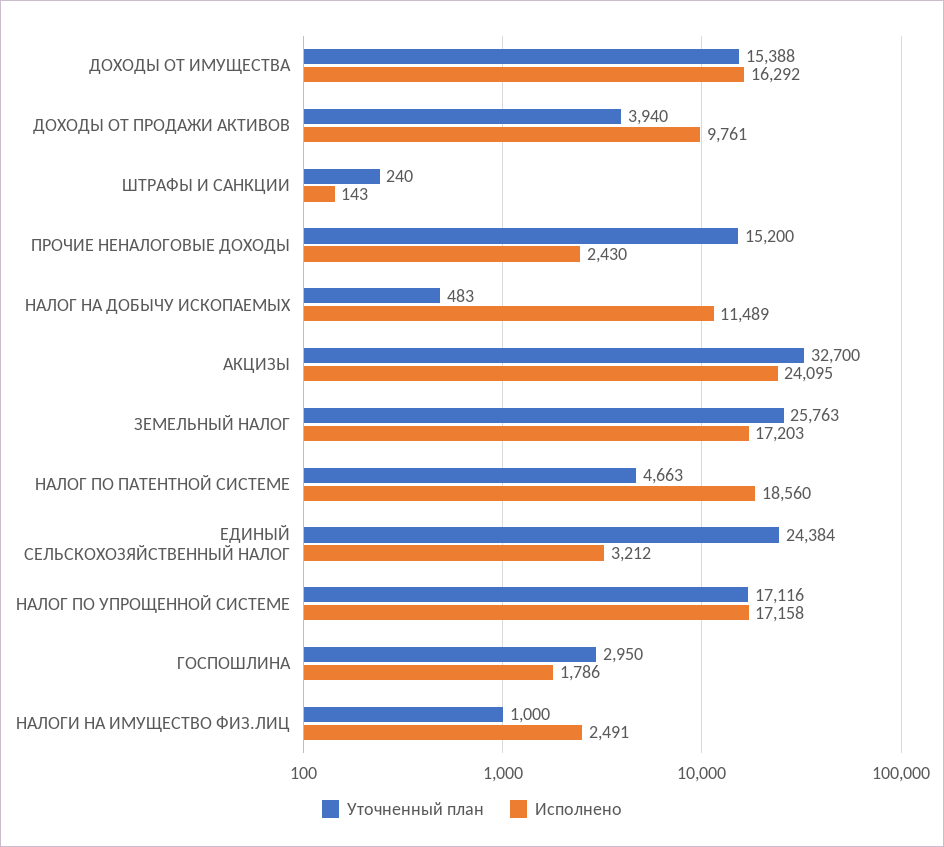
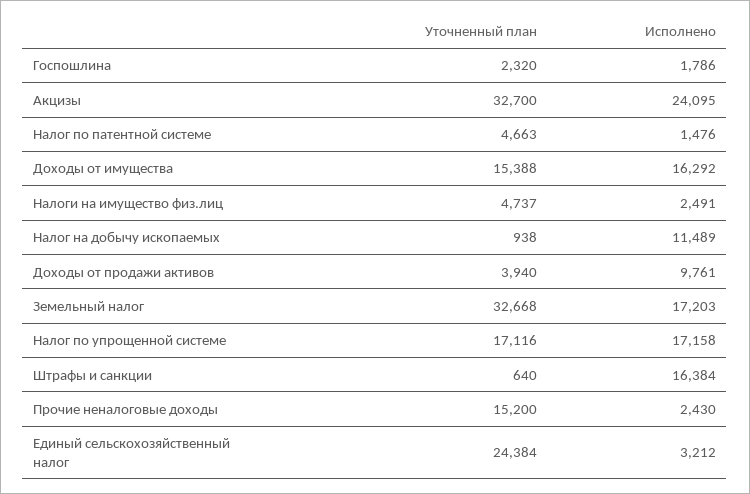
  {
    "Уточненный план": {
      "ДОХОДЫ ОТ ИМУЩЕСТВА": 15388,
      "ДОХОДЫ ОТ ПРОДАЖИ АКТИВОВ": 3940,
-     "ШТРАФЫ И САНКЦИИ": 240,
+     "ШТРАФЫ И САНКЦИИ": 640,
      "ПРОЧИЕ НЕНАЛОГОВЫЕ ДОХОДЫ": 15200,
-     "НАЛОГ НА ДОБЫЧУ ИСКОПАЕМЫХ": 483,
+     "НАЛОГ НА ДОБЫЧУ ИСКОПАЕМЫХ": 938,
      "АКЦИЗЫ": 32700,
-     "ЗЕМЕЛЬНЫЙ НАЛОГ": 25763,
+     "ЗЕМЕЛЬНЫЙ НАЛОГ": 32668,
      "НАЛОГ ПО ПАТЕНТНОЙ СИСТЕМЕ": 4663,
      "ЕДИНЫЙ СЕЛЬСКОХОЗЯЙСТВЕННЫЙ НАЛОГ": 24384,
      "НАЛОГ ПО УПРОЩЕННОЙ СИСТЕМЕ": 17116,
-     "ГОСПОШЛИНА": 2950,
+     "ГОСПОШЛИНА": 2320,
-     "НАЛОГИ НА ИМУЩЕСТВО ФИЗ.ЛИЦ": 1000
+     "НАЛОГИ НА ИМУЩЕСТВО ФИЗ.ЛИЦ": 4737
    },
    "Исполнено": {
      "ДОХОДЫ ОТ ИМУЩЕСТВА": 16292,
      "ДОХОДЫ ОТ ПРОДАЖИ АКТИВОВ": 9761,
-     "ШТРАФЫ И САНКЦИИ": 143,
+     "ШТРАФЫ И САНКЦИИ": 16384,
      "ПРОЧИЕ НЕНАЛОГОВЫЕ ДОХОДЫ": 2430,
      "НАЛОГ НА ДОБЫЧУ ИСКОПАЕМЫХ": 11489,
      "АКЦИЗЫ": 24095,
      "ЗЕМЕЛЬНЫЙ НАЛОГ": 17203,
-     "НАЛОГ ПО ПАТЕНТНОЙ СИСТЕМЕ": 18560,
+     "НАЛОГ ПО ПАТЕНТНОЙ СИСТЕМЕ": 1476,
      "ЕДИНЫЙ СЕЛЬСКОХОЗЯЙСТВЕННЫЙ НАЛОГ": 3212,
      "НАЛОГ ПО УПРОЩЕННОЙ СИСТЕМЕ": 17158,
      "ГОСПОШЛИНА": 1786,
      "НАЛОГИ НА ИМУЩЕСТВО ФИЗ.ЛИЦ": 2491
    }
  }

